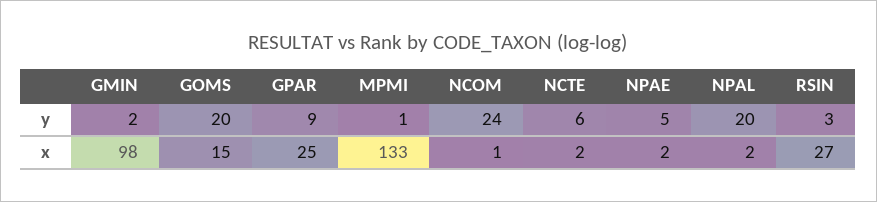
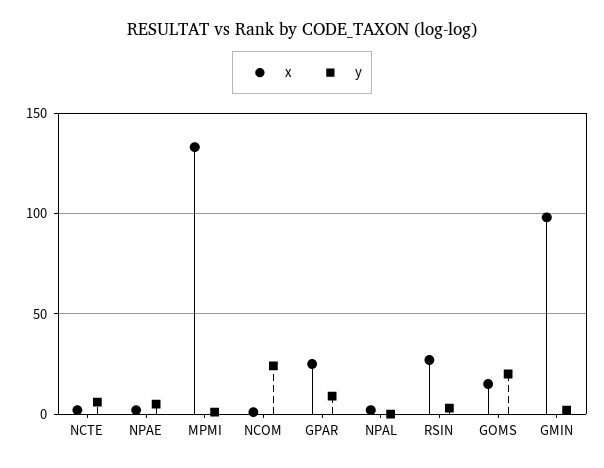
  {
    "y": {
      "GMIN": 2,
      "GOMS": 20,
      "GPAR": 9,
      "MPMI": 1,
      "NCOM": 24,
      "NCTE": 6,
      "NPAE": 5,
-     "NPAL": 20,
+     "NPAL": 0,
      "RSIN": 3
    },
    "x": {
      "GMIN": 98,
      "GOMS": 15,
      "GPAR": 25,
      "MPMI": 133,
      "NCOM": 1,
      "NCTE": 2,
      "NPAE": 2,
      "NPAL": 2,
      "RSIN": 27
    }
  }

